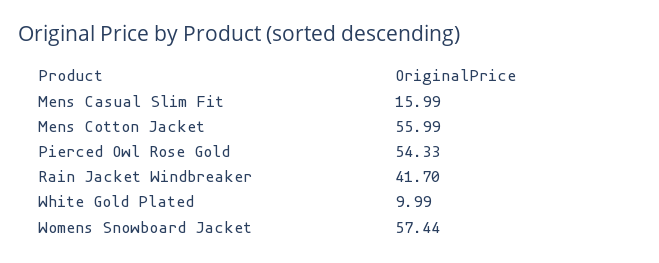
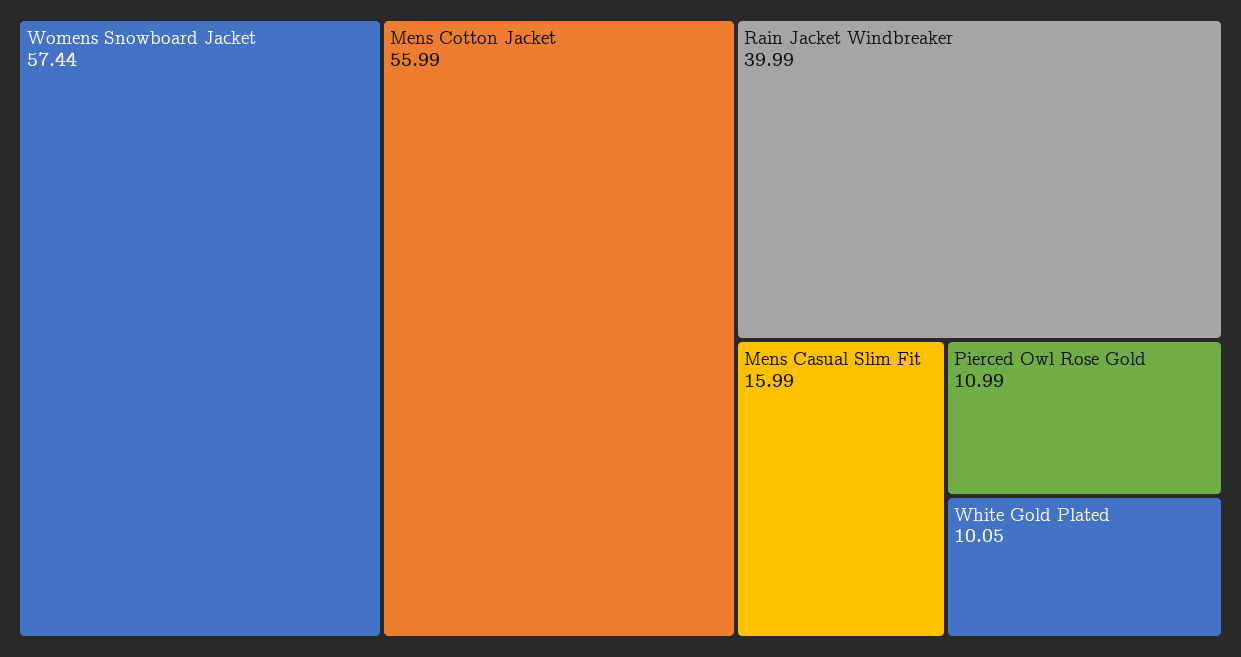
  {
    "Mens Casual Slim Fit": 15.99,
    "Mens Cotton Jacket": 55.99,
-   "Pierced Owl Rose Gold": 54.33,
+   "Pierced Owl Rose Gold": 10.99,
-   "Rain Jacket Windbreaker": 41.7,
+   "Rain Jacket Windbreaker": 39.99,
-   "White Gold Plated": 9.99,
+   "White Gold Plated": 10.05,
    "Womens Snowboard Jacket": 57.44
  }

